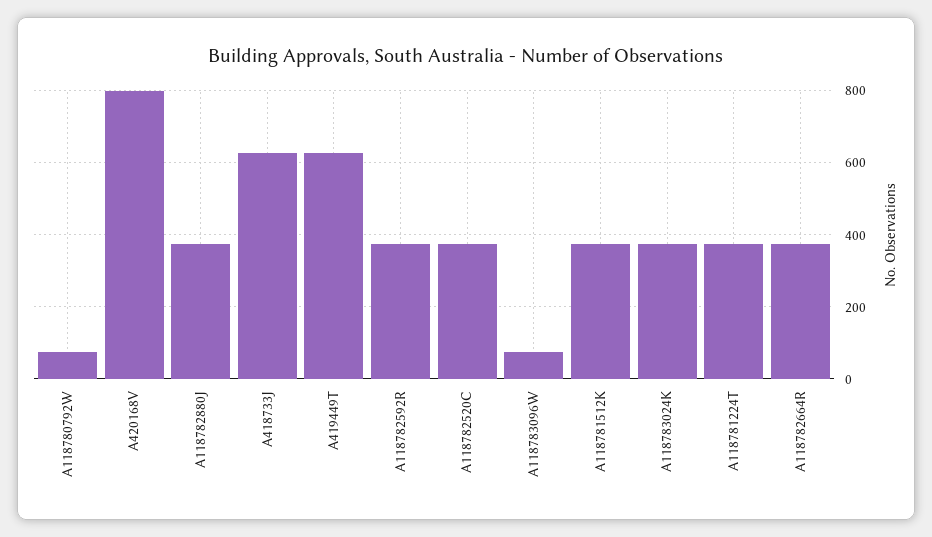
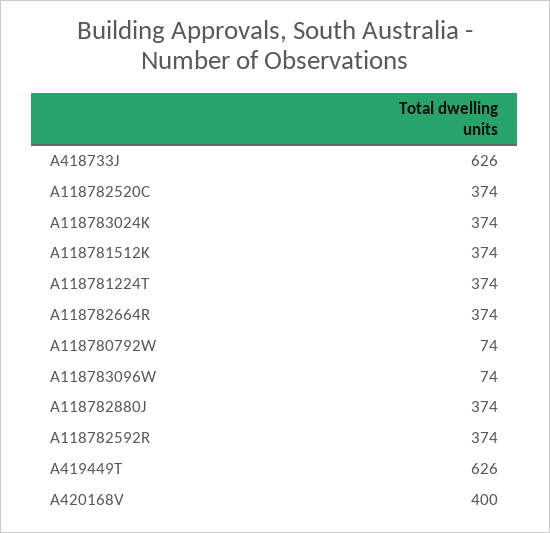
  {
    "A118780792W": 74,
-   "A420168V": 800,
+   "A420168V": 400,
    "A118782880J": 374,
    "A418733J": 626,
    "A419449T": 626,
    "A118782592R": 374,
    "A118782520C": 374,
    "A118783096W": 74,
    "A118781512K": 374,
    "A118783024K": 374,
    "A118781224T": 374,
    "A118782664R": 374
  }

